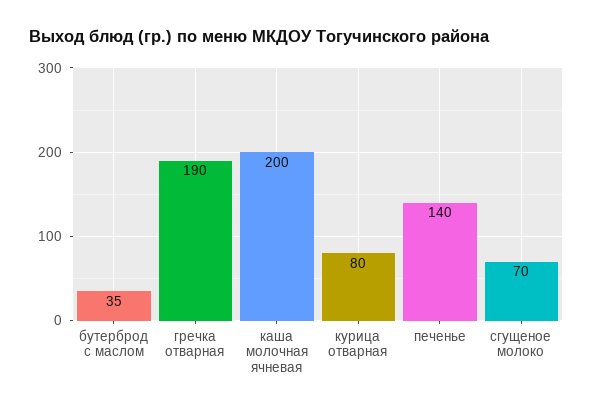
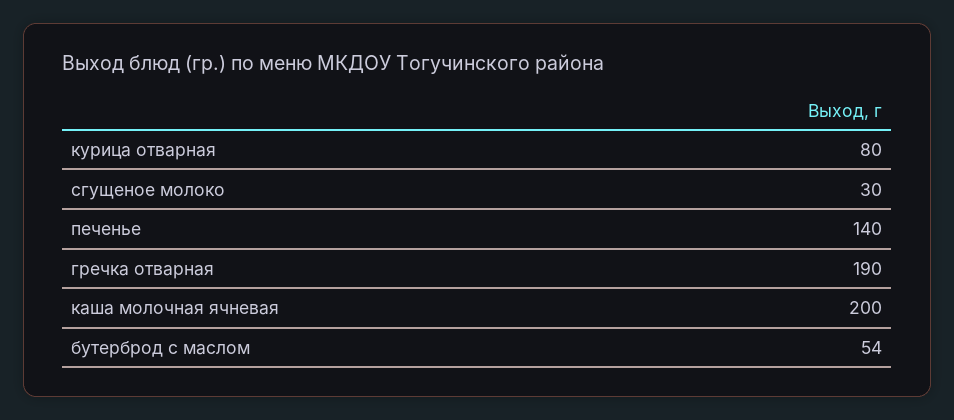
  {
-   "бутерброд с маслом": 35,
+   "бутерброд с маслом": 54,
    "гречка отварная": 190,
    "каша молочная ячневая": 200,
    "курица отварная": 80,
    "печенье": 140,
-   "сгущеное молоко": 70
+   "сгущеное молоко": 30
  }

